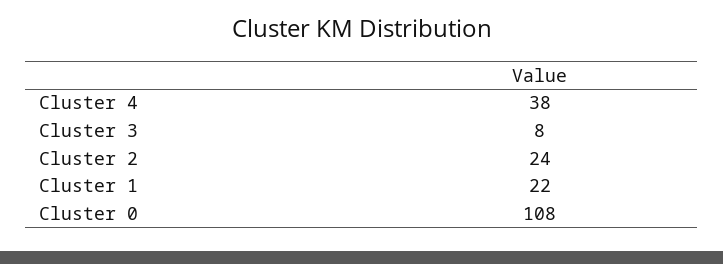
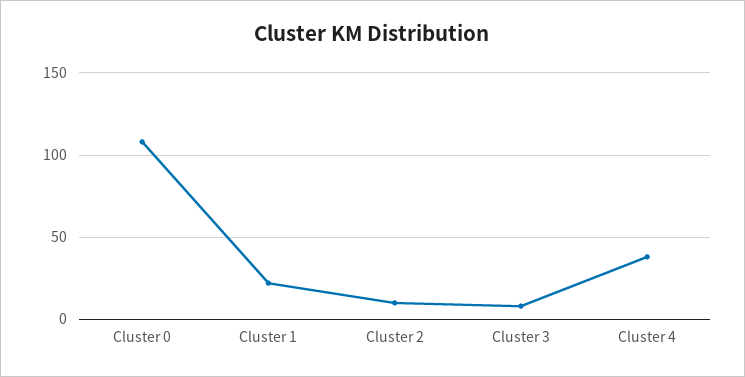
  {
    "Cluster 4": 38,
    "Cluster 3": 8,
-   "Cluster 2": 24,
+   "Cluster 2": 10,
    "Cluster 1": 22,
    "Cluster 0": 108
  }

